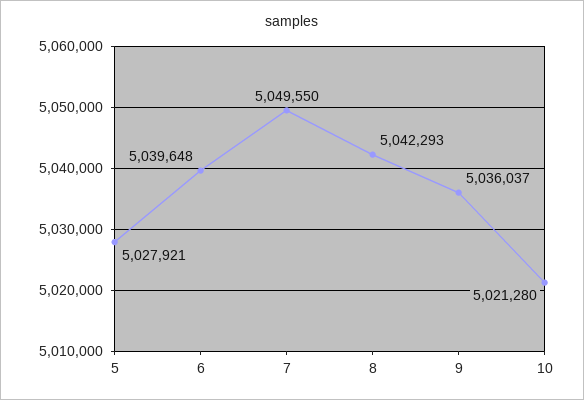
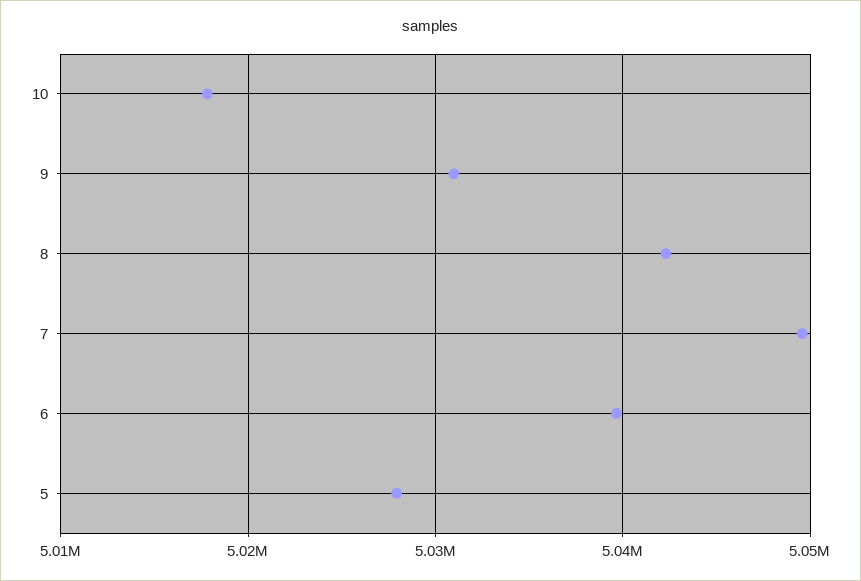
  {
    "5": 5027921,
    "6": 5039648,
    "7": 5049550,
    "8": 5042293,
-   "9": 5036037,
+   "9": 5031000,
-   "10": 5021280
+   "10": 5018000
  }

